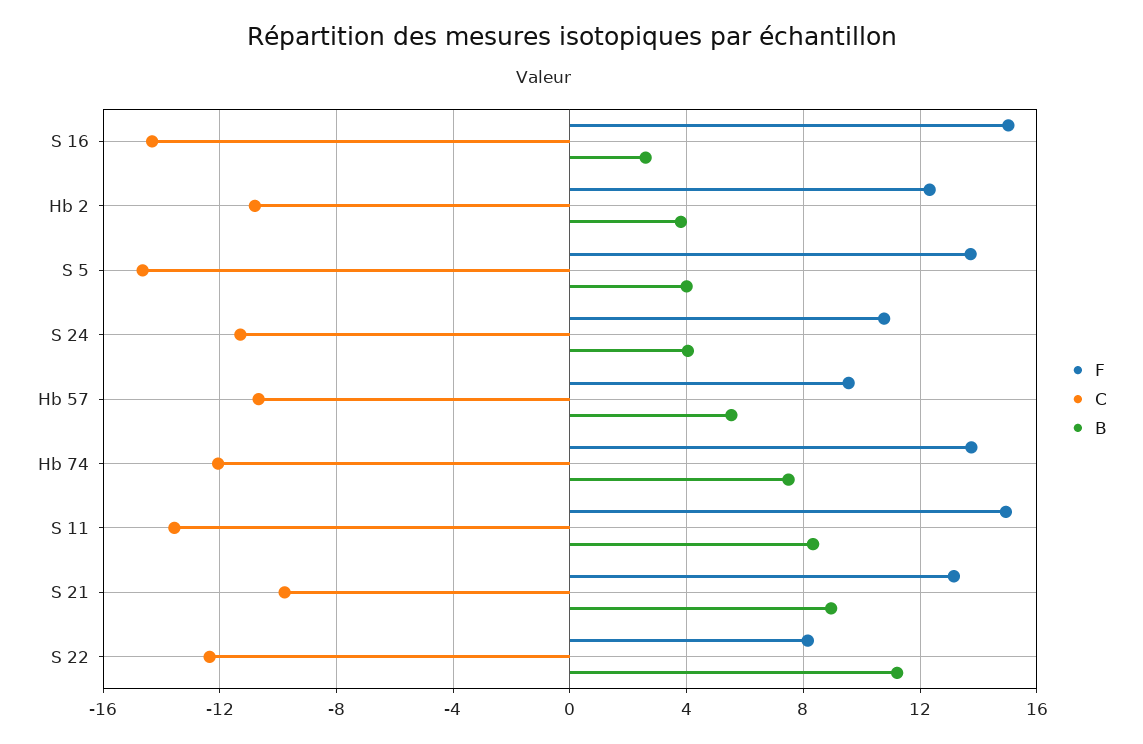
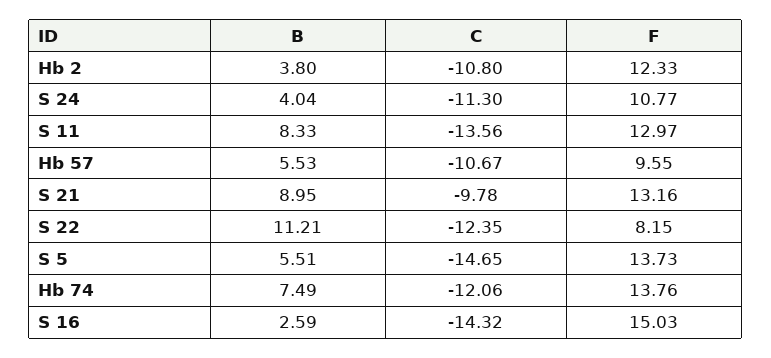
  {
    "F": {
      "S 16": 15.03,
      "Hb 2": 12.33,
      "S 5": 13.73,
      "S 24": 10.77,
      "Hb 57": 9.55,
      "Hb 74": 13.76,
-     "S 11": 15,
+     "S 11": 12.97,
      "S 21": 13.16,
      "S 22": 8.15
    },
    "C": {
      "S 16": -14.32,
      "Hb 2": -10.8,
      "S 5": -14.65,
      "S 24": -11.3,
      "Hb 57": -10.67,
      "Hb 74": -12.06,
      "S 11": -13.56,
      "S 21": -9.78,
      "S 22": -12.35
    },
    "B": {
      "S 16": 2.59,
      "Hb 2": 3.8,
-     "S 5": 4,
+     "S 5": 5.51,
      "S 24": 4.04,
      "Hb 57": 5.53,
      "Hb 74": 7.49,
      "S 11": 8.33,
      "S 21": 8.95,
      "S 22": 11.21
    }
  }

